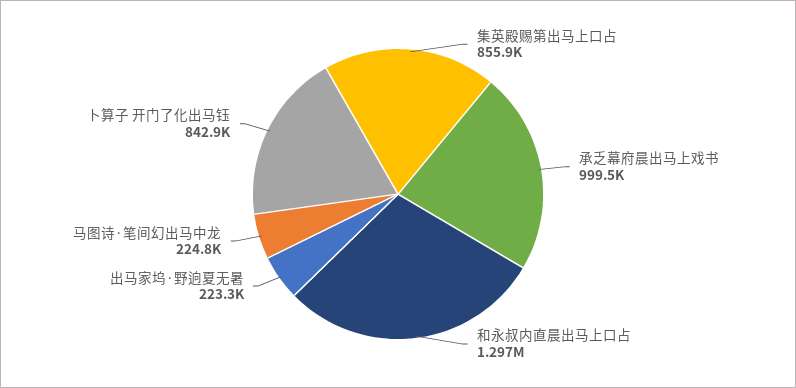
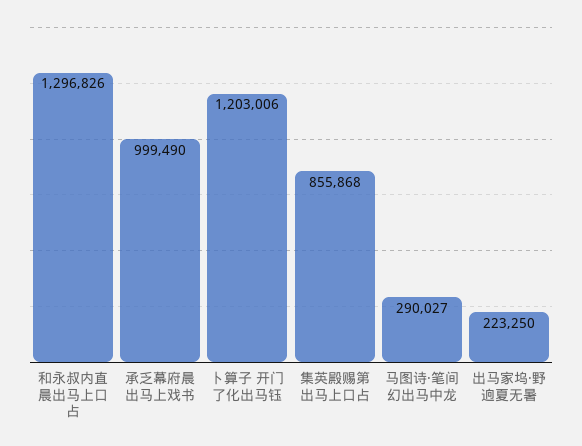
  {
    "集英殿赐第出马上口占": 855868,
    "承乏幕府晨出马上戏书": 999490,
    "和永叔内直晨出马上口占": 1296826,
    "出马家坞·野逈夏无暑": 223250,
-   "马图诗·笔间幻出马中龙": 224800,
+   "马图诗·笔间幻出马中龙": 290027,
-   "卜算子 开门了化出马钰": 842900
+   "卜算子 开门了化出马钰": 1203006
  }

